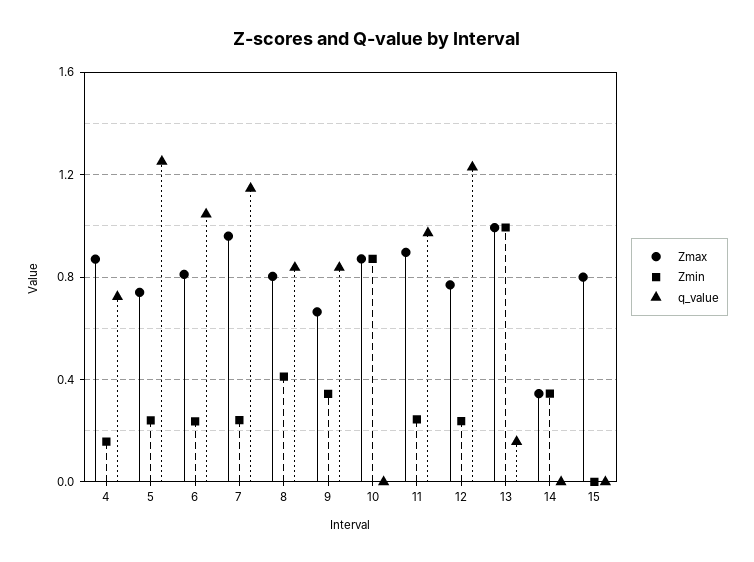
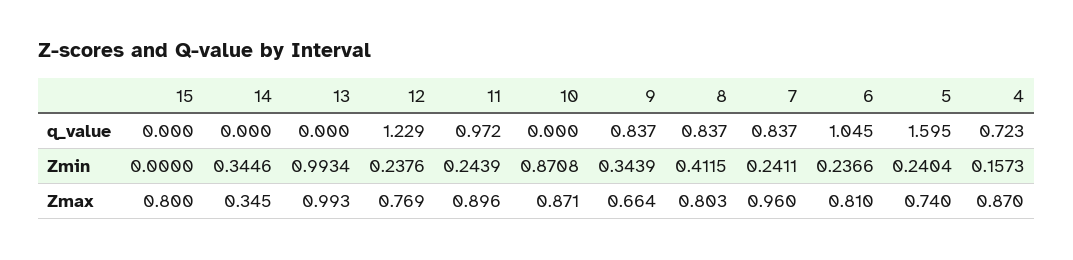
  {
    "Zmax": {
      "4": 0.87,
      "5": 0.74,
      "6": 0.81,
      "7": 0.96,
      "8": 0.803,
      "9": 0.664,
      "10": 0.871,
      "11": 0.896,
      "12": 0.769,
      "13": 0.993,
      "14": 0.345,
      "15": 0.8
    },
    "Zmin": {
      "4": 0.1573,
      "5": 0.2404,
      "6": 0.2366,
      "7": 0.2411,
      "8": 0.4115,
      "9": 0.3439,
      "10": 0.8708,
      "11": 0.2439,
      "12": 0.2376,
      "13": 0.9934,
      "14": 0.3446,
      "15": 0
    },
    "q_value": {
      "4": 0.723,
-     "5": 1.25,
+     "5": 1.595,
      "6": 1.045,
-     "7": 1.15,
+     "7": 0.837,
      "8": 0.837,
      "9": 0.837,
      "10": 0,
      "11": 0.972,
      "12": 1.229,
-     "13": 0.15,
+     "13": 0,
      "14": 0,
      "15": 0
    }
  }

